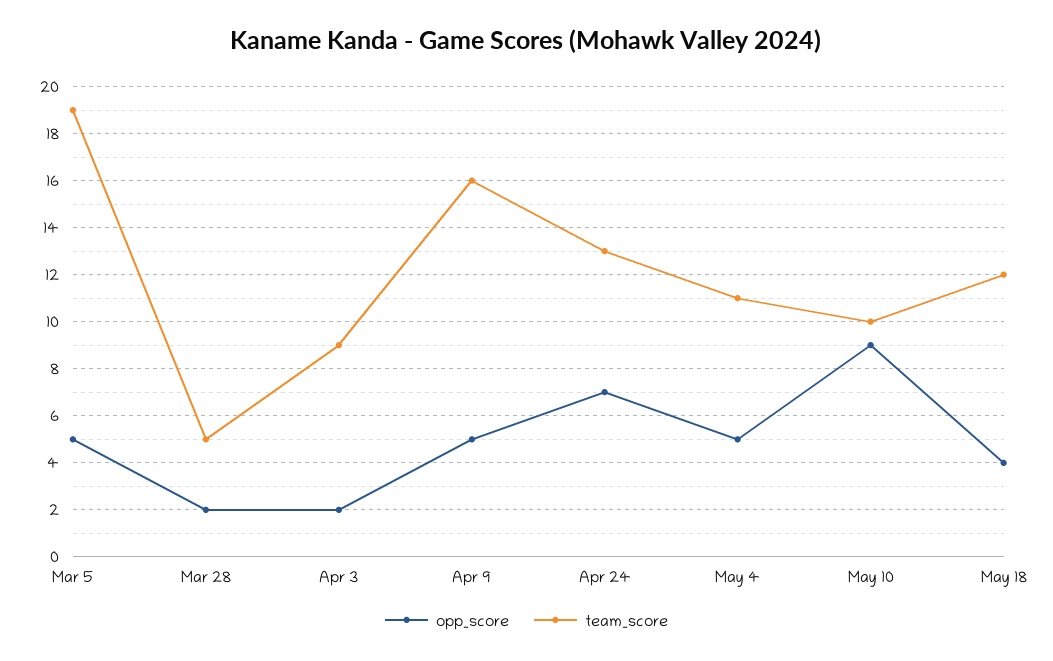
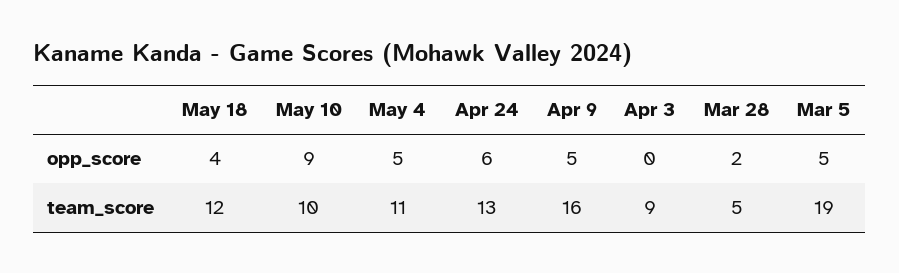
  {
    "opp_score": {
      "Mar 5": 5,
      "Mar 28": 2,
-     "Apr 3": 2,
+     "Apr 3": 0,
      "Apr 9": 5,
-     "Apr 24": 7,
+     "Apr 24": 6,
      "May 4": 5,
      "May 10": 9,
      "May 18": 4
    },
    "team_score": {
      "Mar 5": 19,
      "Mar 28": 5,
      "Apr 3": 9,
      "Apr 9": 16,
      "Apr 24": 13,
      "May 4": 11,
      "May 10": 10,
      "May 18": 12
    }
  }

